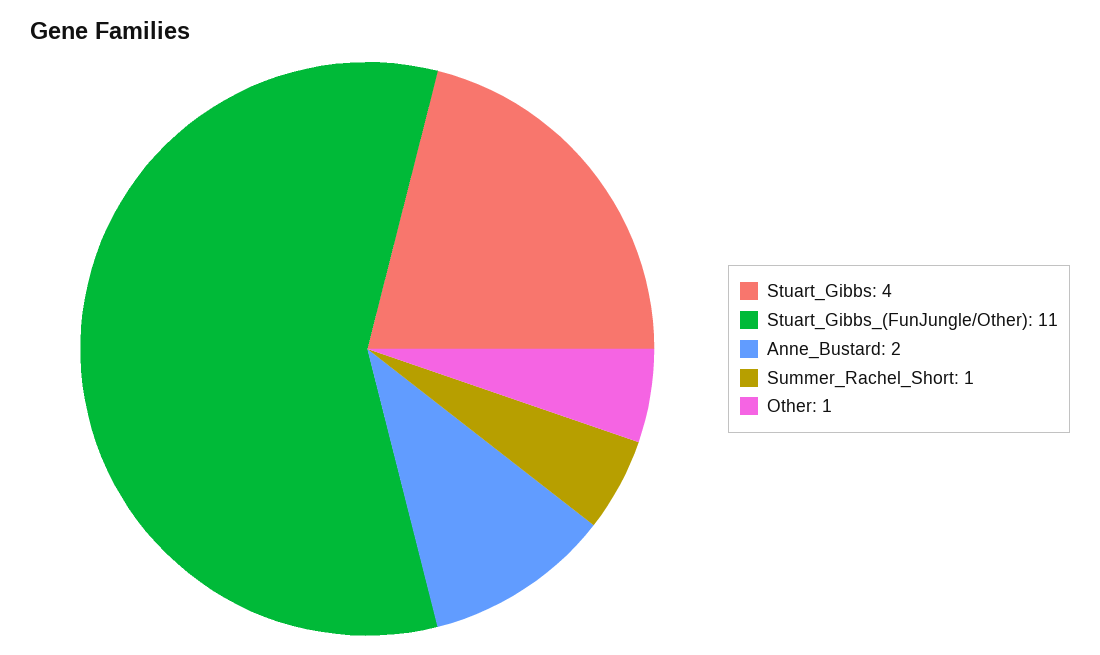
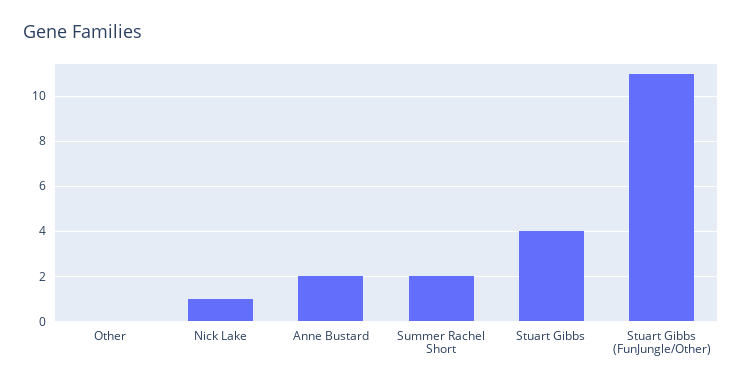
  {
    "Stuart_Gibbs": 4,
    "Stuart_Gibbs_(FunJungle/Other)": 11,
    "Anne_Bustard": 2,
-   "Summer_Rachel_Short": 1,
+   "Summer_Rachel_Short": 2,
-   "Other": 1
+   "Other": 0,
+   "Nick Lake": 1
  }

